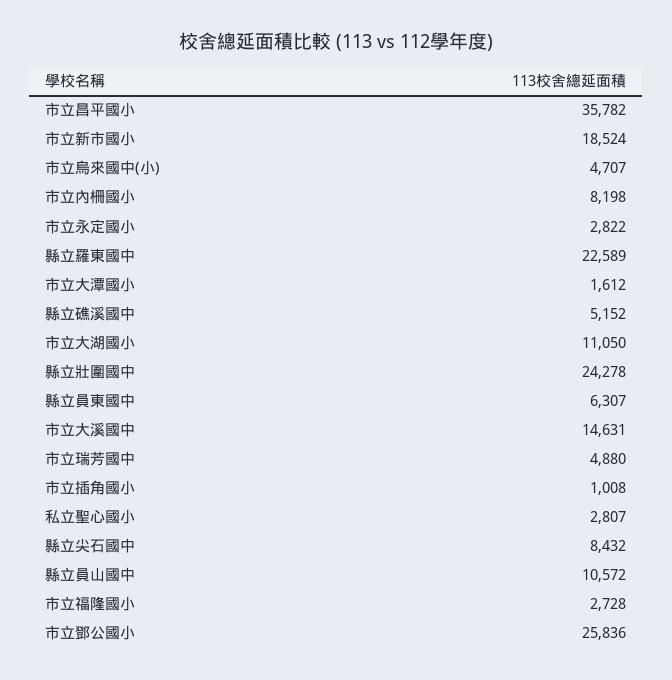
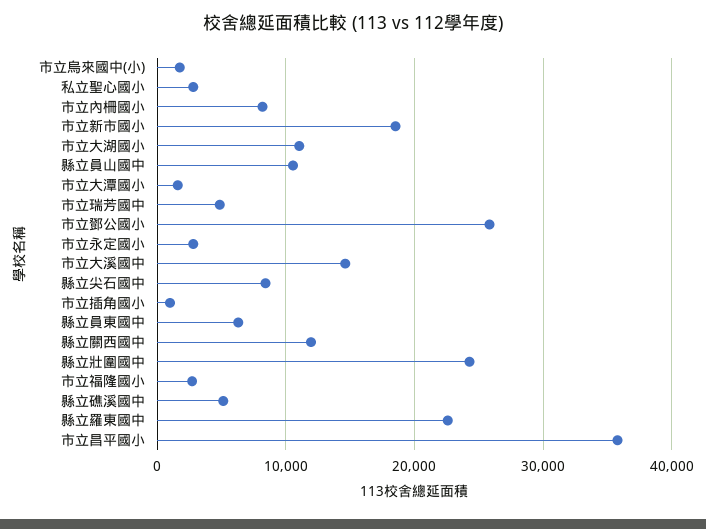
  {
    "市立昌平國小": 35782,
    "市立新市國小": 18524,
-   "市立烏來國中(小)": 4707,
+   "市立烏來國中(小)": 2000,
    "市立內柵國小": 8198,
    "市立永定國小": 2822,
    "縣立羅東國中": 22589,
    "市立大潭國小": 1612,
    "縣立礁溪國中": 5152,
    "市立大湖國小": 11050,
    "縣立壯圍國中": 24278,
    "縣立員東國中": 6307,
    "市立大溪國中": 14631,
    "市立瑞芳國中": 4880,
    "市立插角國小": 1008,
    "私立聖心國小": 2807,
    "縣立尖石國中": 8432,
    "縣立員山國中": 10572,
    "市立福隆國小": 2728,
-   "市立鄧公國小": 25836
+   "市立鄧公國小": 25836,
+   "縣立關西國中": 12000
  }

